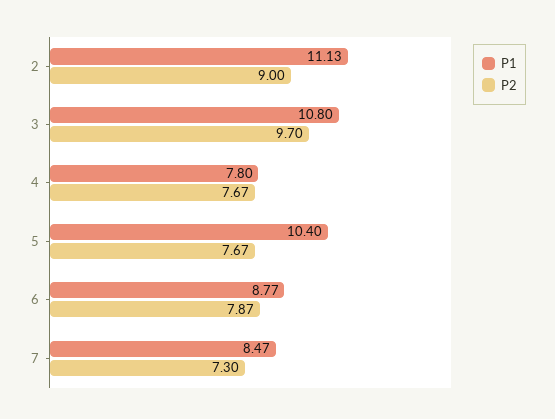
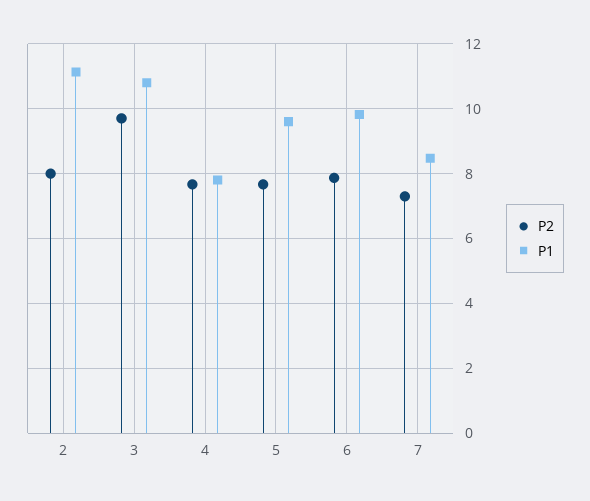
  {
    "P1": {
      "2": 11.13,
      "3": 10.8,
      "4": 7.8,
-     "5": 10.4,
+     "5": 9.6,
-     "6": 8.77,
+     "6": 9.8,
      "7": 8.47
    },
    "P2": {
-     "2": 9,
+     "2": 8,
      "3": 9.7,
      "4": 7.67,
      "5": 7.67,
      "6": 7.87,
      "7": 7.3
    }
  }

